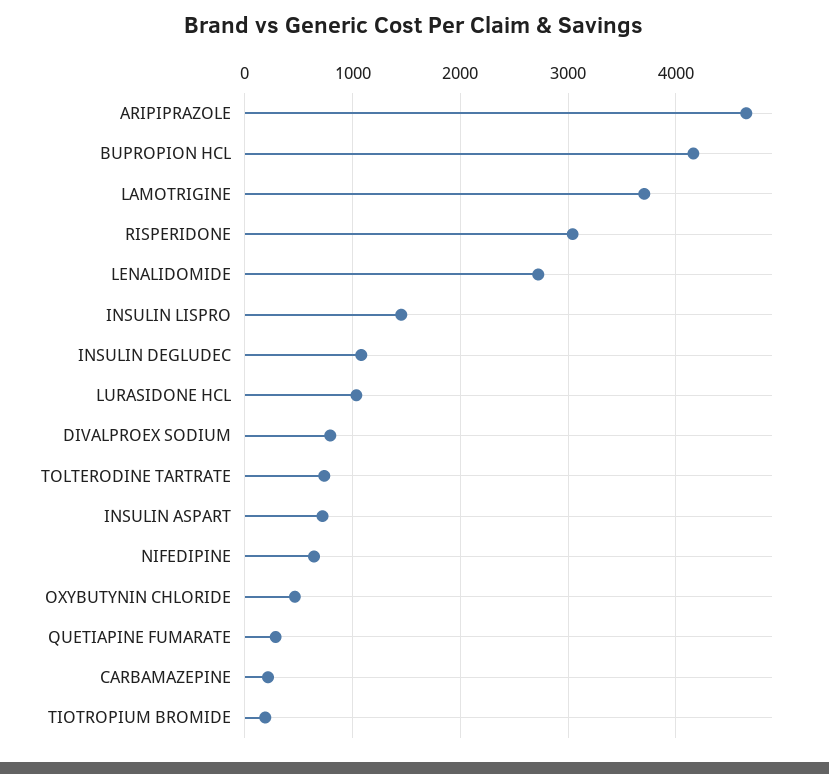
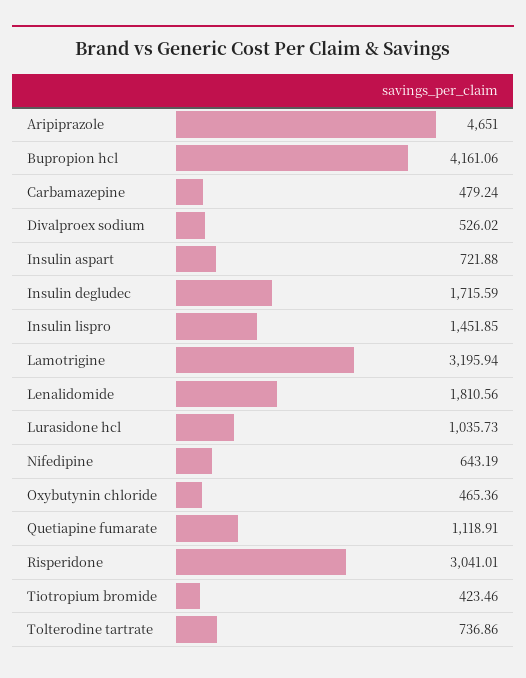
  {
    "ARIPIPRAZOLE": 4651,
    "BUPROPION HCL": 4161.06,
-   "LAMOTRIGINE": 3700,
+   "LAMOTRIGINE": 3195.94,
    "RISPERIDONE": 3041.01,
-   "LENALIDOMIDE": 2700,
+   "LENALIDOMIDE": 1810.56,
    "INSULIN LISPRO": 1451.85,
-   "INSULIN DEGLUDEC": 1100,
+   "INSULIN DEGLUDEC": 1715.59,
    "LURASIDONE HCL": 1035.73,
-   "DIVALPROEX SODIUM": 800,
+   "DIVALPROEX SODIUM": 526.02,
    "TOLTERODINE TARTRATE": 736.86,
    "INSULIN ASPART": 721.88,
    "NIFEDIPINE": 643.19,
    "OXYBUTYNIN CHLORIDE": 465.36,
-   "QUETIAPINE FUMARATE": 300,
+   "QUETIAPINE FUMARATE": 1118.91,
-   "CARBAMAZEPINE": 200,
+   "CARBAMAZEPINE": 479.24,
-   "TIOTROPIUM BROMIDE": 200
+   "TIOTROPIUM BROMIDE": 423.46
  }

